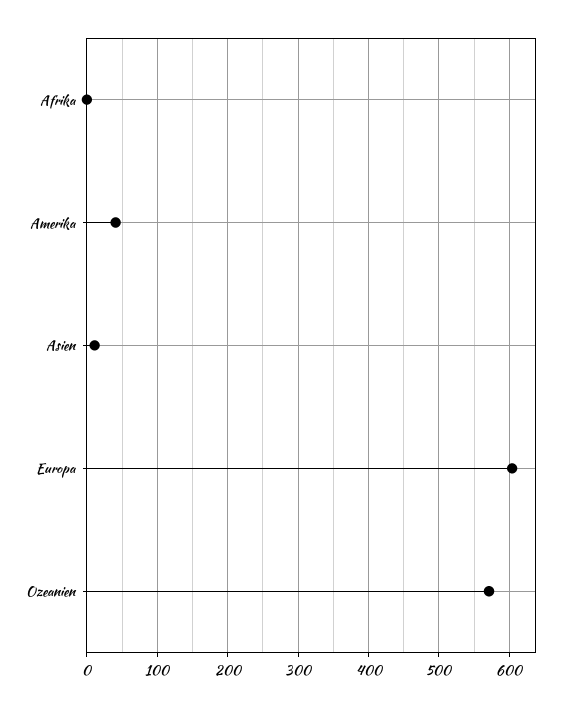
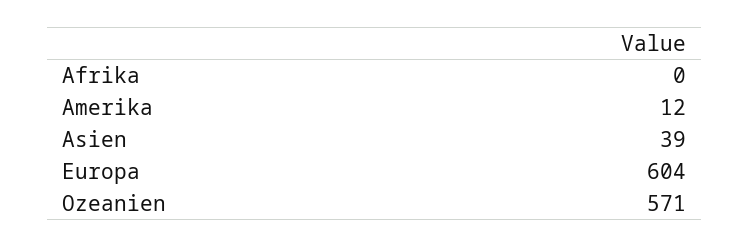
  {
    "Afrika": 0,
-   "Amerika": 40,
+   "Amerika": 12,
-   "Asien": 10,
+   "Asien": 39,
    "Europa": 604,
    "Ozeanien": 571
  }

